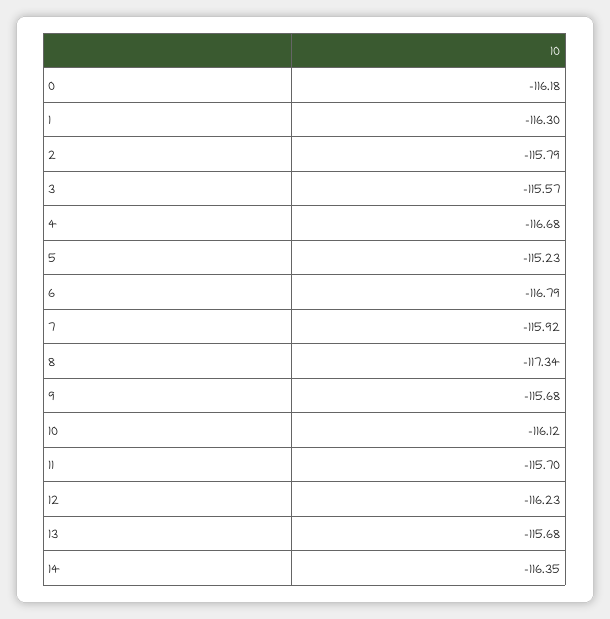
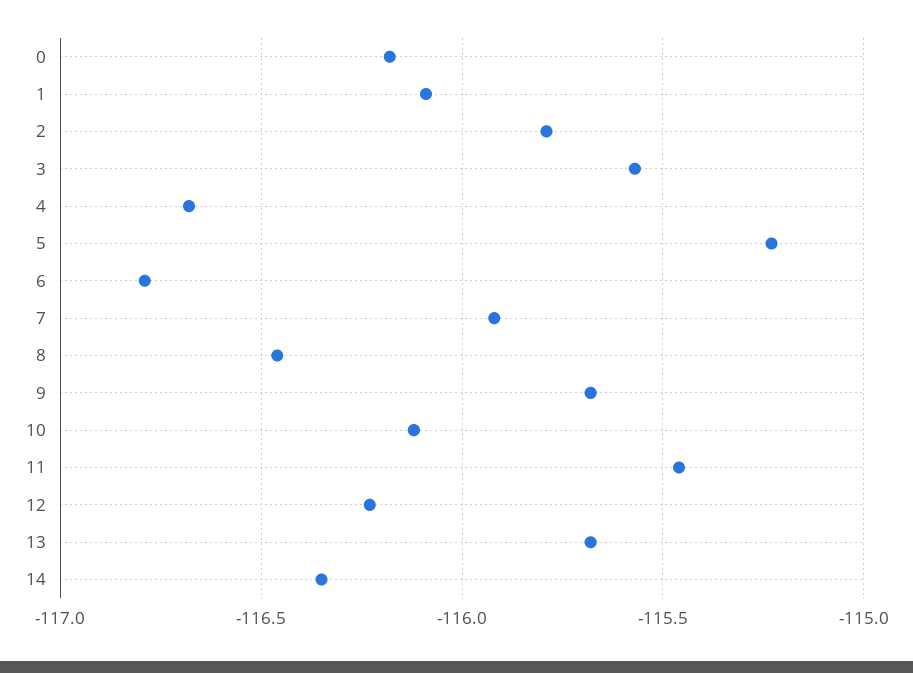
  {
    "0": -116.18,
-   "1": -116.3,
+   "1": -116.1,
    "2": -115.79,
    "3": -115.57,
    "4": -116.68,
    "5": -115.23,
    "6": -116.79,
    "7": -115.92,
-   "8": -117.34,
+   "8": -116.45,
    "9": -115.68,
    "10": -116.12,
-   "11": -115.7,
+   "11": -115.45,
    "12": -116.23,
    "13": -115.68,
    "14": -116.35
  }

